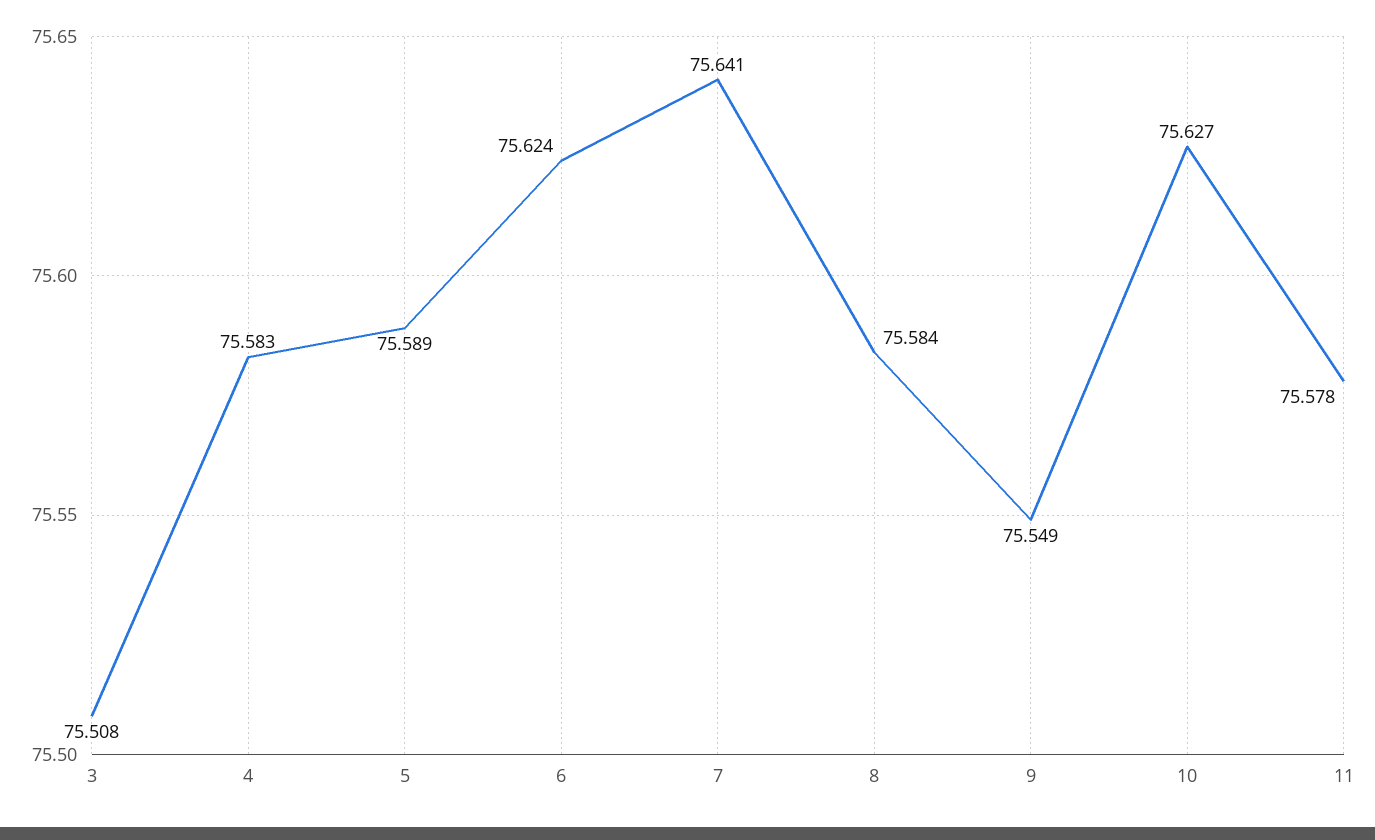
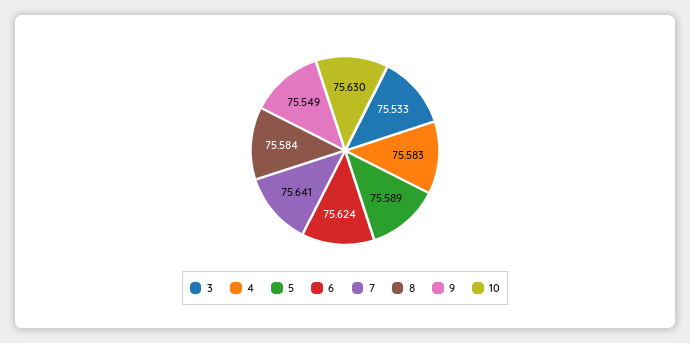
  {
-   "3": 75.508,
+   "3": 75.533,
    "4": 75.583,
    "5": 75.589,
    "6": 75.624,
    "7": 75.641,
    "8": 75.584,
    "9": 75.549,
-   "10": 75.627,
+   "10": 75.63
-   "11": 75.578
  }

